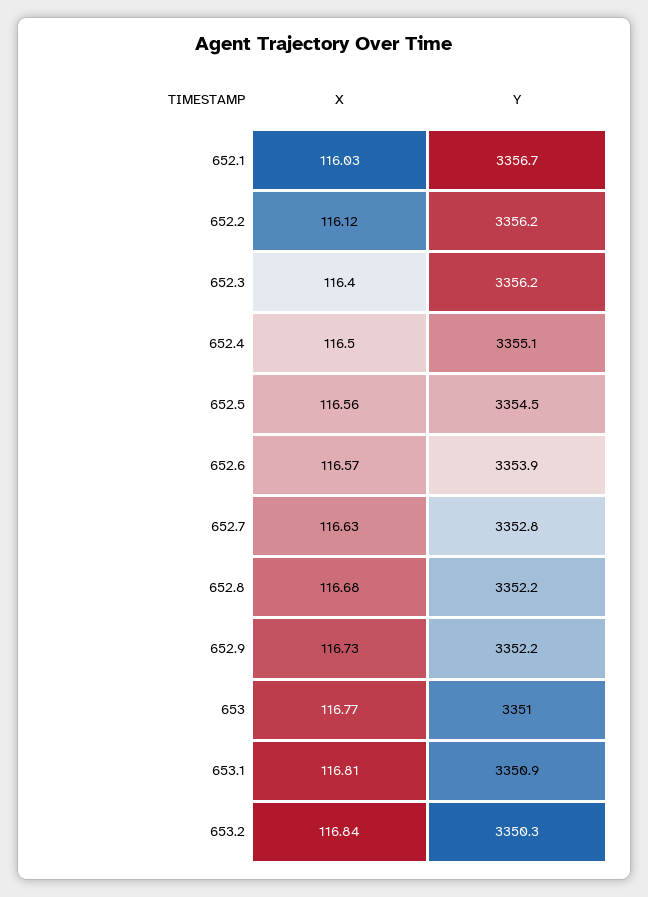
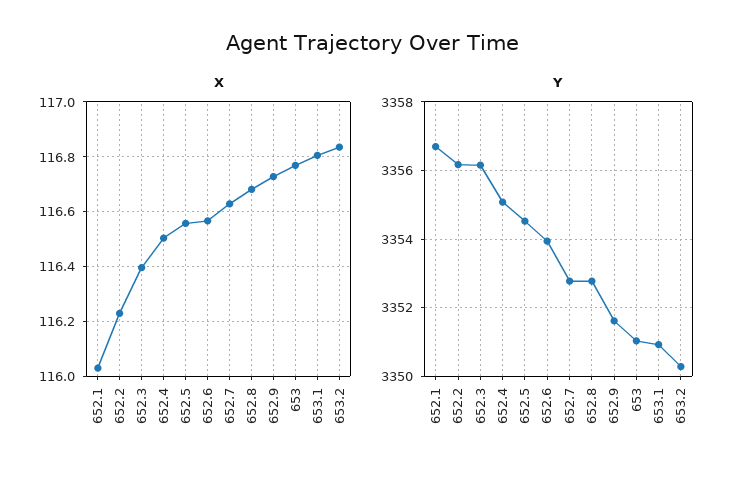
  {
    "X": {
      "652.1": 116.03,
-     "652.2": 116.12,
+     "652.2": 116.225,
      "652.3": 116.4,
      "652.4": 116.5,
      "652.5": 116.56,
      "652.6": 116.57,
      "652.7": 116.63,
      "652.8": 116.68,
      "652.9": 116.73,
      "653": 116.77,
      "653.1": 116.81,
      "653.2": 116.84
    },
    "Y": {
      "652.1": 3356.7,
      "652.2": 3356.2,
      "652.3": 3356.2,
      "652.4": 3355.1,
      "652.5": 3354.5,
      "652.6": 3353.9,
      "652.7": 3352.8,
-     "652.8": 3352.2,
+     "652.8": 3352.8,
-     "652.9": 3352.2,
+     "652.9": 3351.6,
      "653": 3351,
      "653.1": 3350.9,
      "653.2": 3350.3
    }
  }

